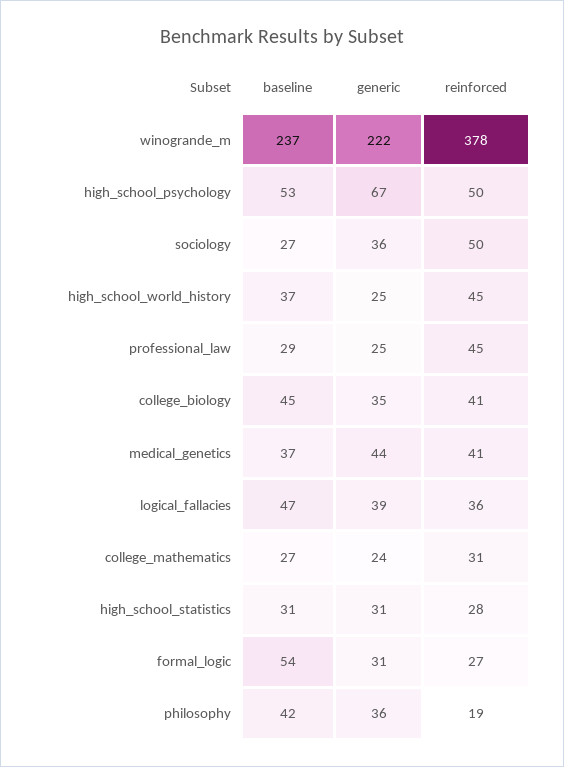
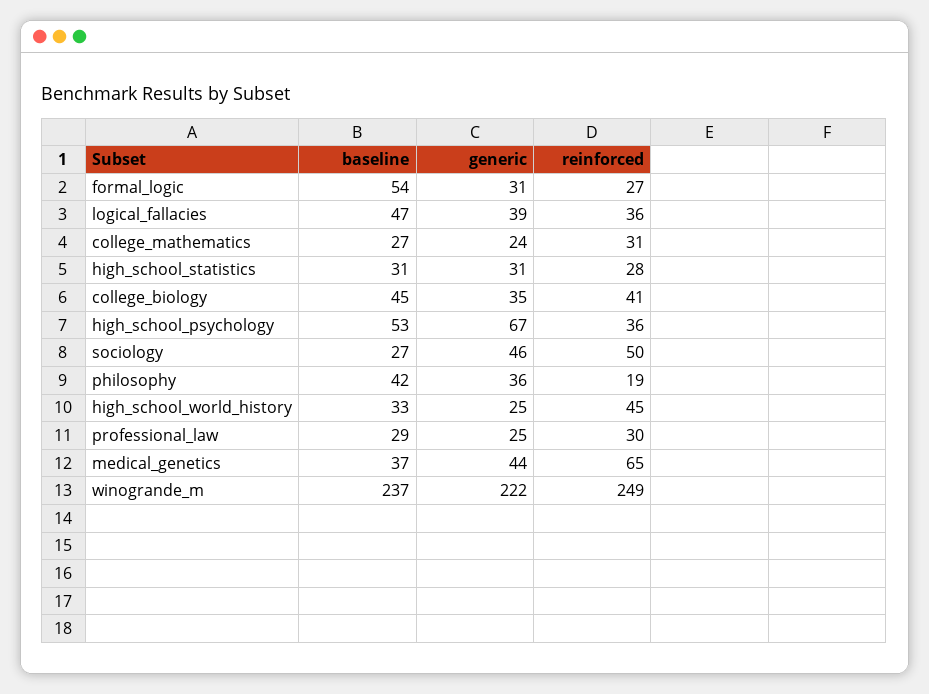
  {
    "baseline": {
      "winogrande_m": 237,
      "high_school_psychology": 53,
      "sociology": 27,
-     "high_school_world_history": 37,
+     "high_school_world_history": 33,
      "professional_law": 29,
      "college_biology": 45,
      "medical_genetics": 37,
      "logical_fallacies": 47,
      "college_mathematics": 27,
      "high_school_statistics": 31,
      "formal_logic": 54,
      "philosophy": 42
    },
    "generic": {
      "winogrande_m": 222,
      "high_school_psychology": 67,
-     "sociology": 36,
+     "sociology": 46,
      "high_school_world_history": 25,
      "professional_law": 25,
      "college_biology": 35,
      "medical_genetics": 44,
      "logical_fallacies": 39,
      "college_mathematics": 24,
      "high_school_statistics": 31,
      "formal_logic": 31,
      "philosophy": 36
    },
    "reinforced": {
-     "winogrande_m": 378,
+     "winogrande_m": 249,
-     "high_school_psychology": 50,
+     "high_school_psychology": 36,
      "sociology": 50,
      "high_school_world_history": 45,
-     "professional_law": 45,
+     "professional_law": 30,
      "college_biology": 41,
-     "medical_genetics": 41,
+     "medical_genetics": 65,
      "logical_fallacies": 36,
      "college_mathematics": 31,
      "high_school_statistics": 28,
      "formal_logic": 27,
      "philosophy": 19
    }
  }

